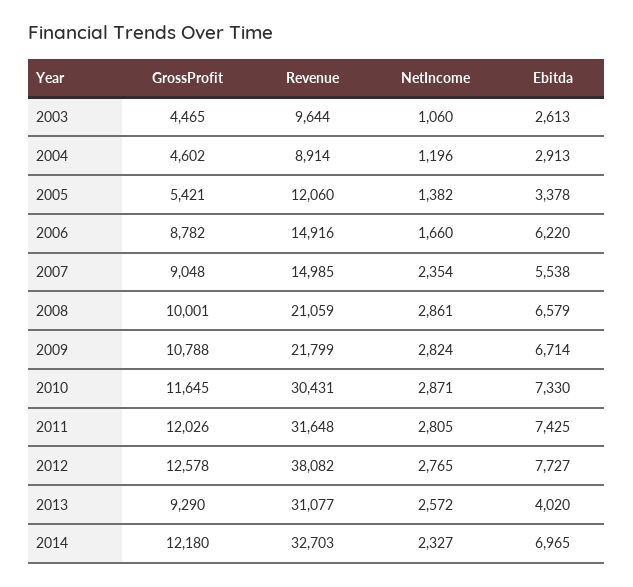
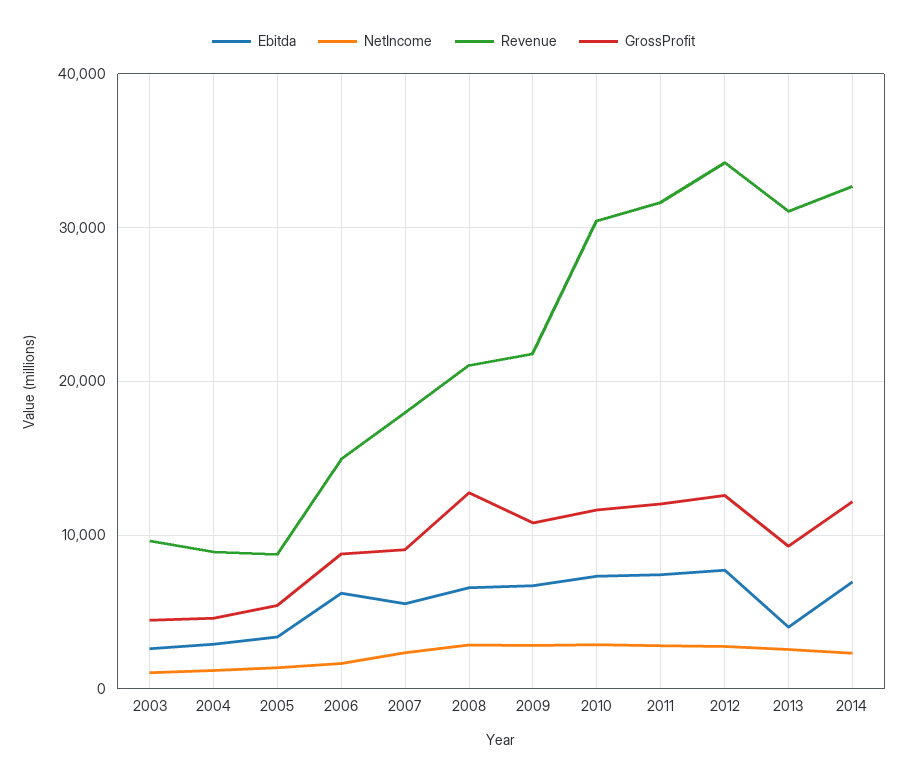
  {
    "GrossProfit": {
      "2003": 4465,
      "2004": 4602,
      "2005": 5421,
      "2006": 8782,
      "2007": 9048,
-     "2008": 10001,
+     "2008": 13000,
      "2009": 10788,
      "2010": 11645,
      "2011": 12026,
      "2012": 12578,
      "2013": 9290,
      "2014": 12180
    },
    "Revenue": {
      "2003": 9644,
      "2004": 8914,
-     "2005": 12060,
+     "2005": 9000,
      "2006": 14916,
-     "2007": 14985,
+     "2007": 18000,
      "2008": 21059,
      "2009": 21799,
      "2010": 30431,
      "2011": 31648,
-     "2012": 38082,
+     "2012": 34000,
      "2013": 31077,
      "2014": 32703
    },
    "NetIncome": {
      "2003": 1060,
      "2004": 1196,
      "2005": 1382,
      "2006": 1660,
      "2007": 2354,
      "2008": 2861,
      "2009": 2824,
      "2010": 2871,
      "2011": 2805,
      "2012": 2765,
      "2013": 2572,
      "2014": 2327
    },
    "Ebitda": {
      "2003": 2613,
      "2004": 2913,
      "2005": 3378,
      "2006": 6220,
      "2007": 5538,
      "2008": 6579,
      "2009": 6714,
      "2010": 7330,
      "2011": 7425,
      "2012": 7727,
      "2013": 4020,
      "2014": 6965
    }
  }

